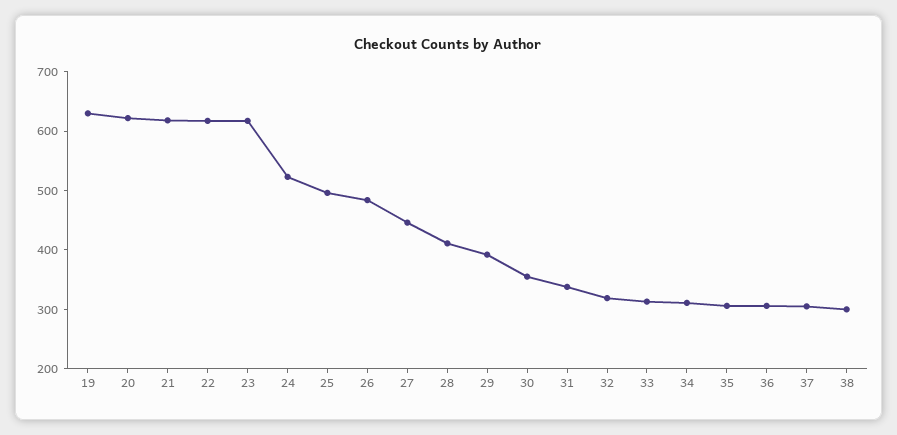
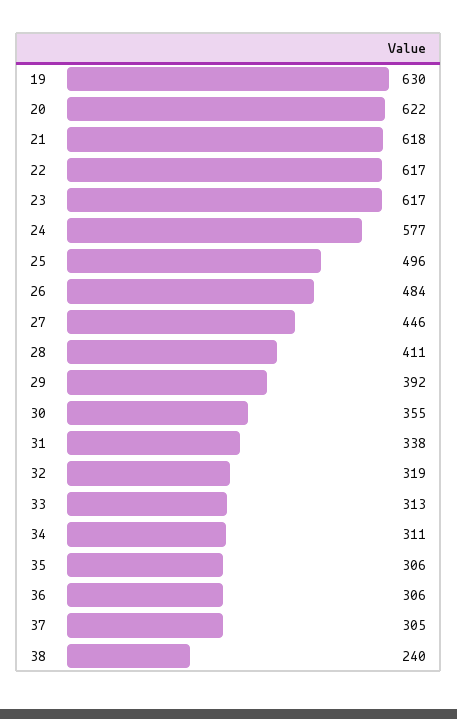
  {
    "19": 630,
    "20": 622,
    "21": 618,
    "22": 617,
    "23": 617,
-   "24": 520,
+   "24": 577,
    "25": 496,
    "26": 484,
    "27": 446,
    "28": 411,
    "29": 392,
    "30": 355,
    "31": 338,
    "32": 319,
    "33": 313,
    "34": 311,
    "35": 306,
    "36": 306,
    "37": 305,
-   "38": 300
+   "38": 240
  }

